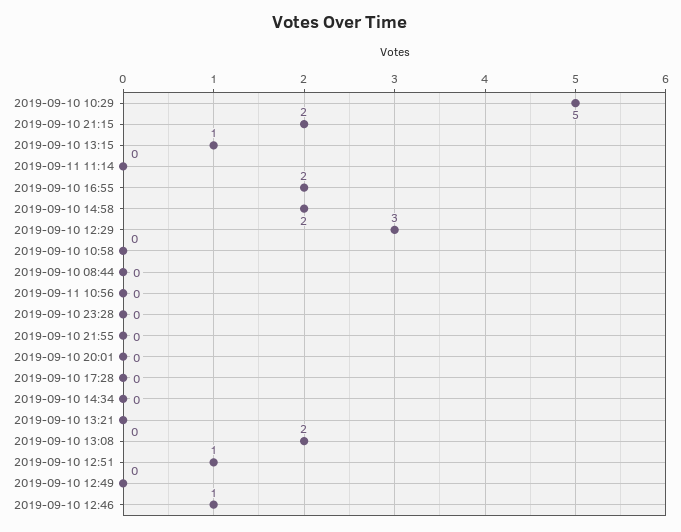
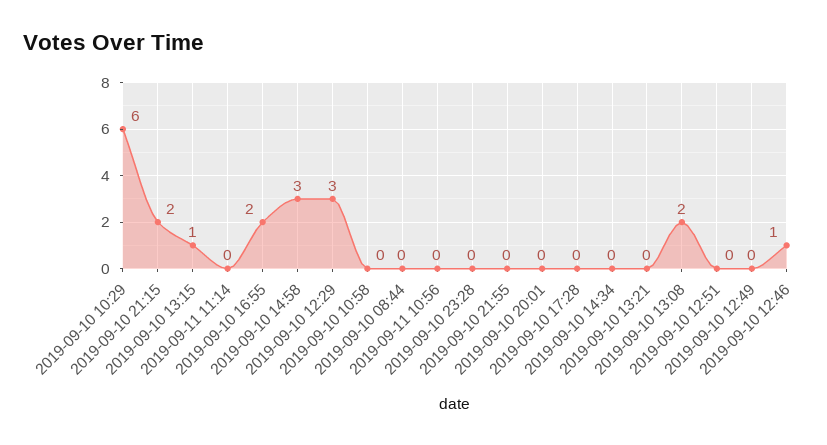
  {
-   "2019-09-10 10:29": 5,
+   "2019-09-10 10:29": 6,
    "2019-09-10 21:15": 2,
    "2019-09-10 13:15": 1,
    "2019-09-11 11:14": 0,
    "2019-09-10 16:55": 2,
-   "2019-09-10 14:58": 2,
+   "2019-09-10 14:58": 3,
    "2019-09-10 12:29": 3,
    "2019-09-10 10:58": 0,
    "2019-09-10 08:44": 0,
    "2019-09-11 10:56": 0,
    "2019-09-10 23:28": 0,
    "2019-09-10 21:55": 0,
    "2019-09-10 20:01": 0,
    "2019-09-10 17:28": 0,
    "2019-09-10 14:34": 0,
    "2019-09-10 13:21": 0,
    "2019-09-10 13:08": 2,
-   "2019-09-10 12:51": 1,
+   "2019-09-10 12:51": 0,
    "2019-09-10 12:49": 0,
    "2019-09-10 12:46": 1
  }

